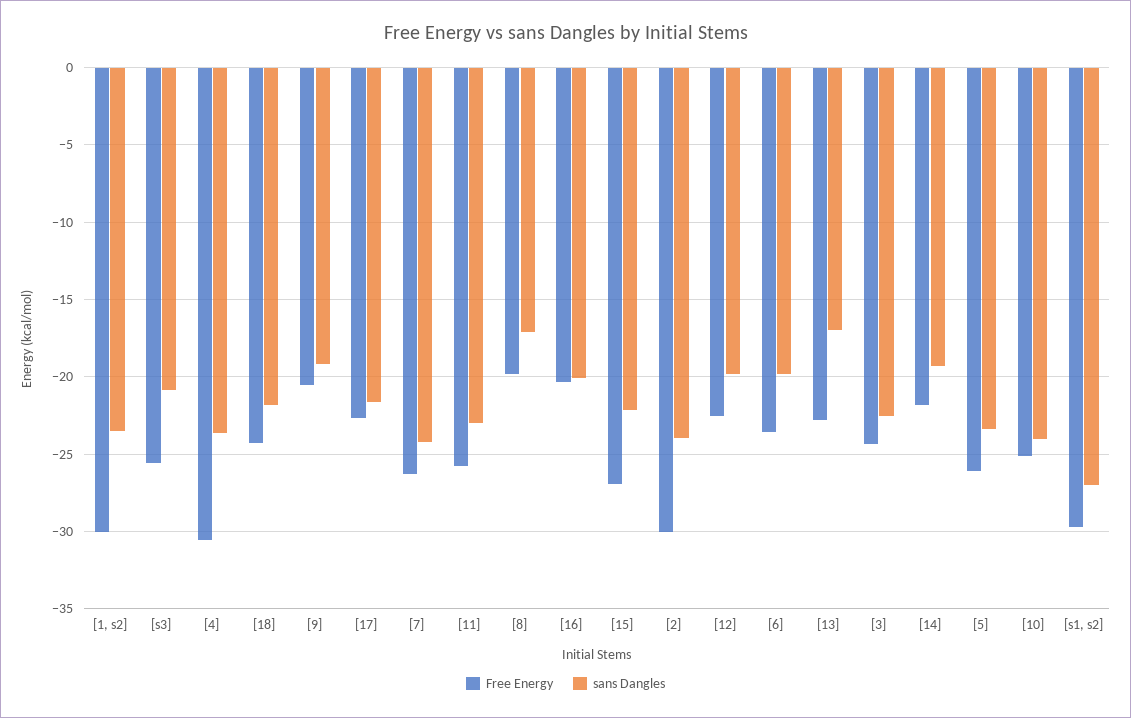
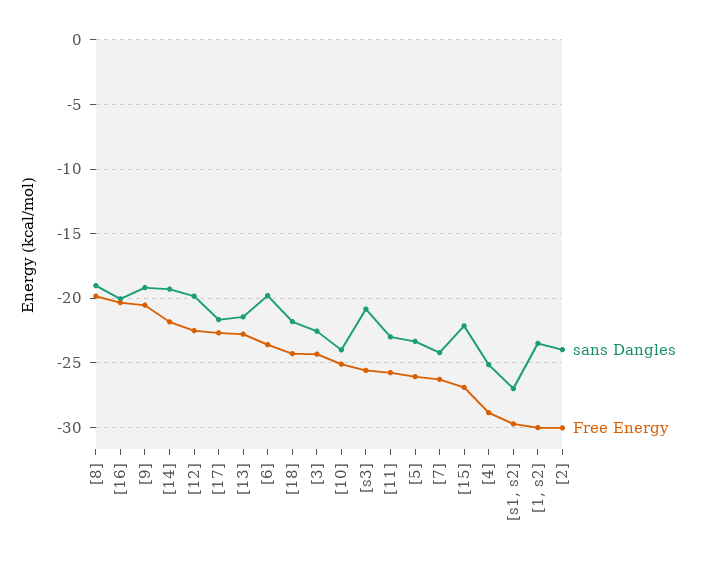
  {
    "Free Energy": {
      "[1, s2]": -30,
      "[s3]": -25.5,
-     "[4]": -30.5,
+     "[4]": -29,
      "[18]": -24.5,
      "[9]": -20.5,
      "[17]": -22.5,
      "[7]": -26.5,
      "[11]": -26,
      "[8]": -20,
      "[16]": -20.5,
      "[15]": -27,
      "[2]": -30,
      "[12]": -22.5,
      "[6]": -23.5,
      "[13]": -23,
      "[3]": -24.5,
      "[14]": -22,
      "[5]": -26,
      "[10]": -25,
      "[s1, s2]": -29.5
    },
    "sans Dangles": {
      "[1, s2]": -23.5,
      "[s3]": -21,
-     "[4]": -23.5,
+     "[4]": -25,
      "[18]": -22,
      "[9]": -19,
      "[17]": -21.5,
      "[7]": -24,
      "[11]": -23,
-     "[8]": -17,
+     "[8]": -19,
      "[16]": -20,
      "[15]": -22,
      "[2]": -24,
      "[12]": -20,
      "[6]": -20,
-     "[13]": -17,
+     "[13]": -21.5,
      "[3]": -22.5,
      "[14]": -19.5,
      "[5]": -23.5,
      "[10]": -24,
      "[s1, s2]": -27
    }
  }

